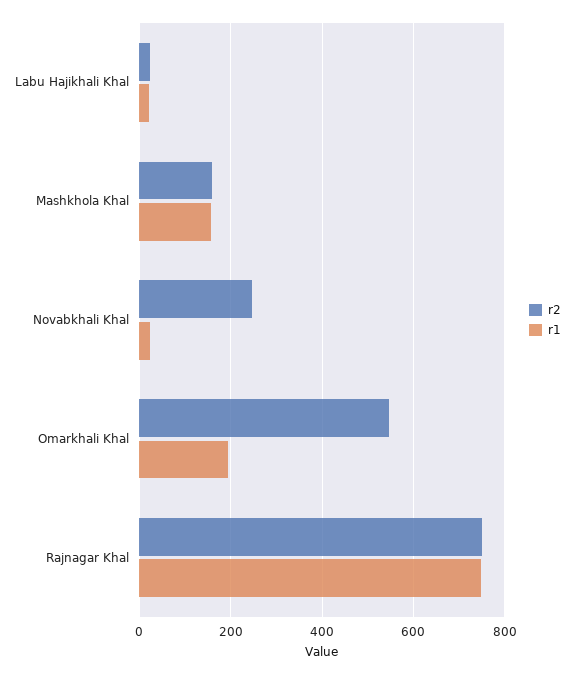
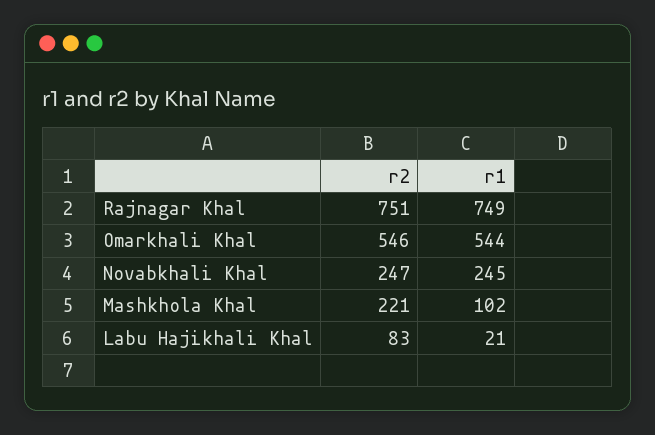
  {
    "r2": {
-     "Labu Hajikhali Khal": 20,
+     "Labu Hajikhali Khal": 83,
-     "Mashkhola Khal": 160,
+     "Mashkhola Khal": 221,
      "Novabkhali Khal": 247,
      "Omarkhali Khal": 546,
      "Rajnagar Khal": 751
    },
    "r1": {
      "Labu Hajikhali Khal": 21,
-     "Mashkhola Khal": 160,
+     "Mashkhola Khal": 102,
-     "Novabkhali Khal": 20,
+     "Novabkhali Khal": 245,
-     "Omarkhali Khal": 200,
+     "Omarkhali Khal": 544,
      "Rajnagar Khal": 749
    }
  }

